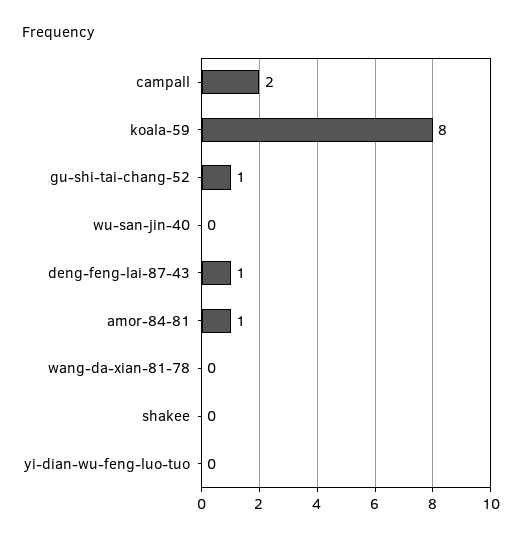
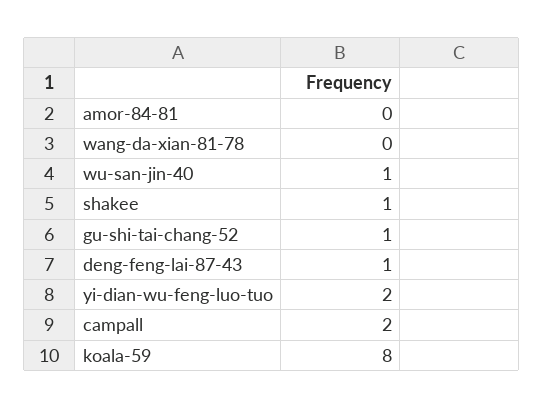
  {
    "campall": 2,
    "koala-59": 8,
    "gu-shi-tai-chang-52": 1,
-   "wu-san-jin-40": 0,
+   "wu-san-jin-40": 1,
    "deng-feng-lai-87-43": 1,
-   "amor-84-81": 1,
+   "amor-84-81": 0,
    "wang-da-xian-81-78": 0,
-   "shakee": 0,
+   "shakee": 1,
-   "yi-dian-wu-feng-luo-tuo": 0
+   "yi-dian-wu-feng-luo-tuo": 2
  }

